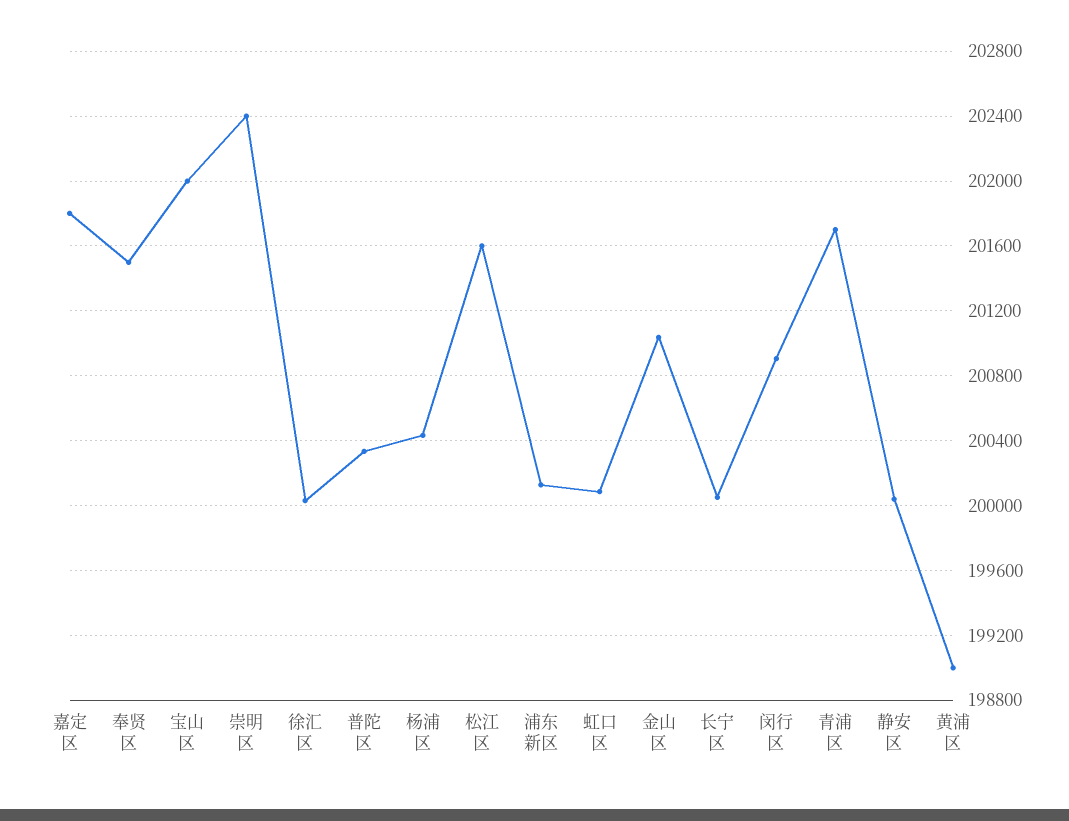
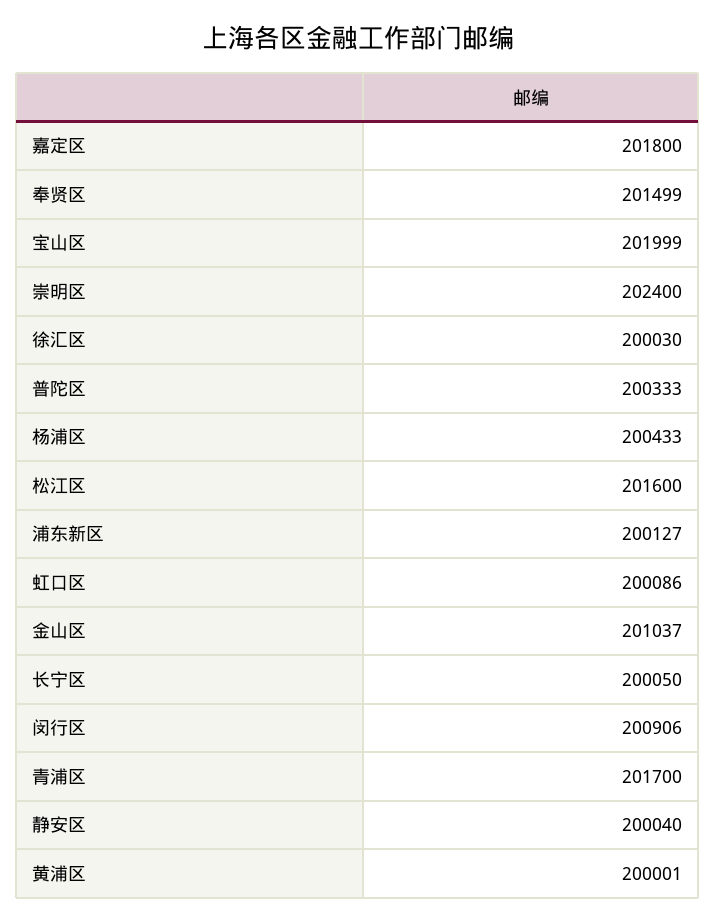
  {
    "嘉定区": 201800,
    "奉贤区": 201499,
    "宝山区": 201999,
    "崇明区": 202400,
    "徐汇区": 200030,
    "普陀区": 200333,
    "杨浦区": 200433,
    "松江区": 201600,
    "浦东新区": 200127,
    "虹口区": 200086,
    "金山区": 201037,
    "长宁区": 200050,
    "闵行区": 200906,
    "青浦区": 201700,
    "静安区": 200040,
-   "黄浦区": 199000
+   "黄浦区": 200001
  }

